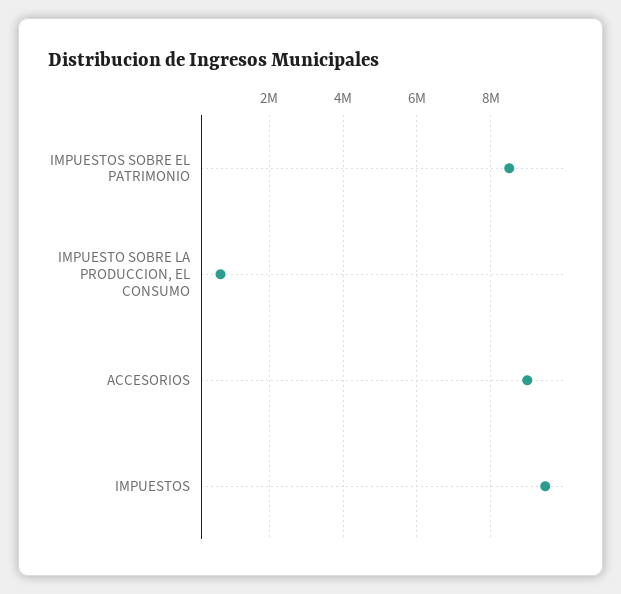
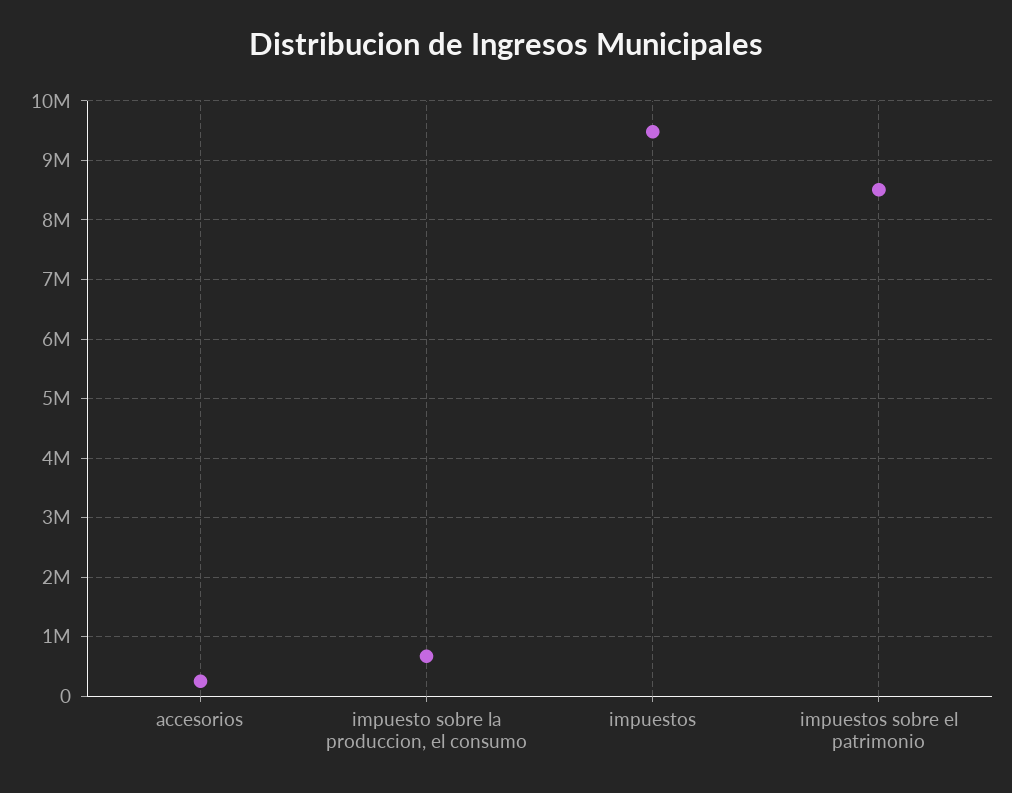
  {
    "IMPUESTOS SOBRE EL PATRIMONIO": 8600000,
    "IMPUESTO SOBRE LA PRODUCCION, EL CONSUMO": 600000,
-   "ACCESORIOS": 9000000,
+   "ACCESORIOS": 200000,
    "IMPUESTOS": 9400000
  }

